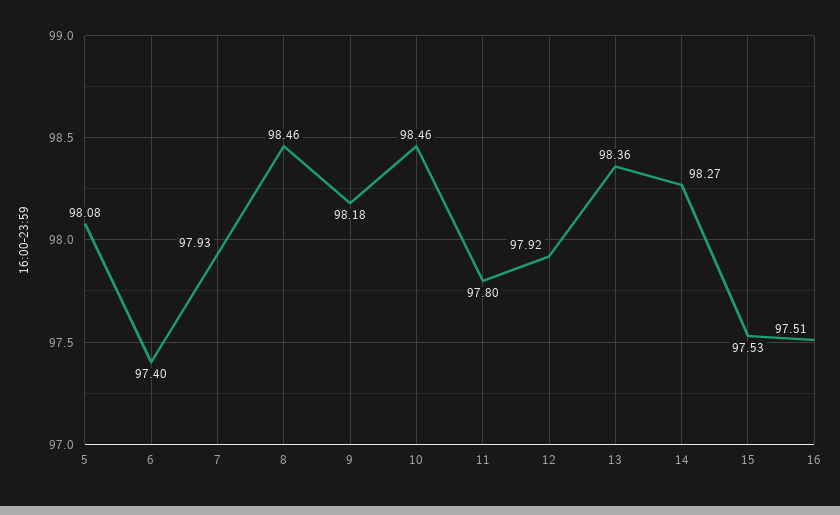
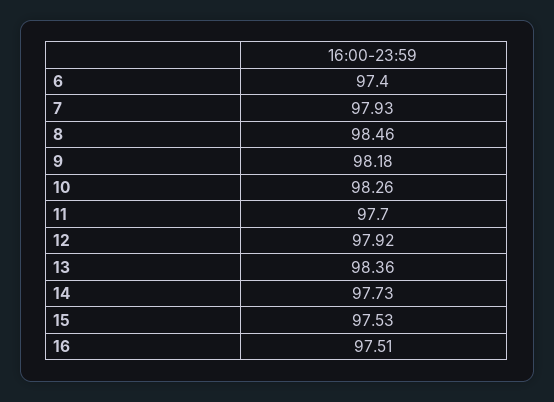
  {
-   "5": 98.08,
    "6": 97.4,
    "7": 97.93,
    "8": 98.46,
    "9": 98.18,
-   "10": 98.46,
+   "10": 98.26,
-   "11": 97.8,
+   "11": 97.7,
    "12": 97.92,
    "13": 98.36,
-   "14": 98.27,
+   "14": 97.73,
    "15": 97.53,
    "16": 97.51
  }

